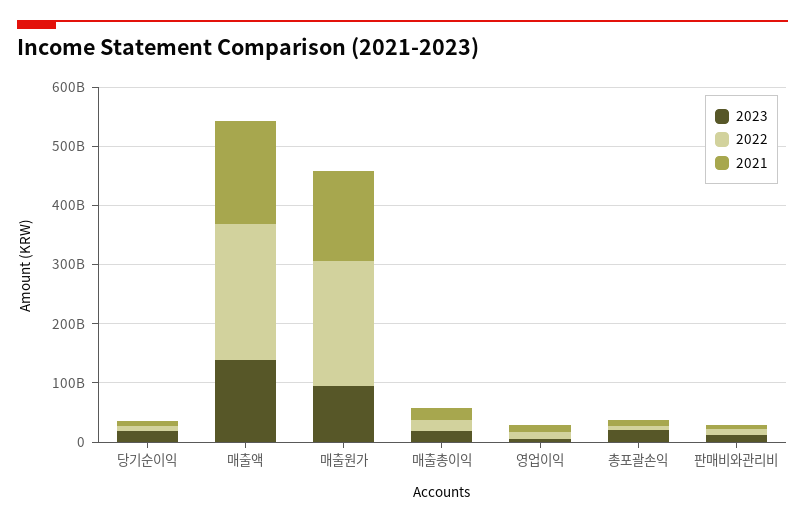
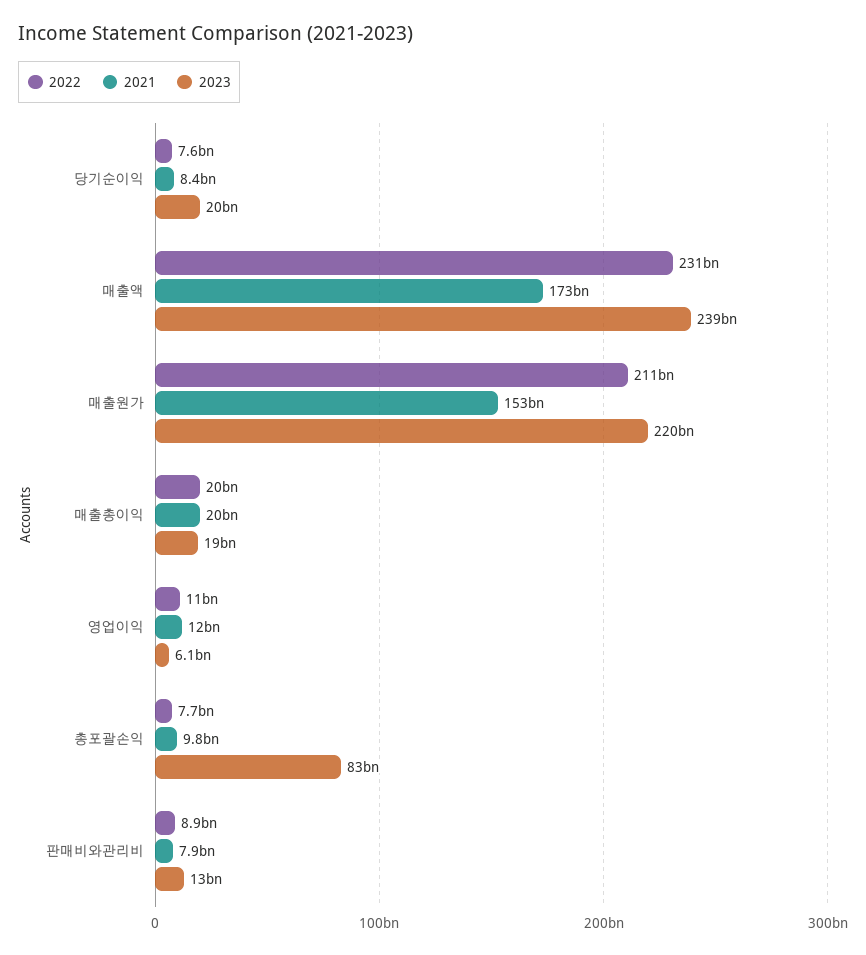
  {
    "2023": {
      "당기순이익": 20000000000,
-     "매출액": 140000000000,
+     "매출액": 239000000000,
-     "매출원가": 100000000000,
+     "매출원가": 220000000000,
      "매출총이익": 19000000000,
      "영업이익": 6100000000,
-     "총포괄손익": 20000000000,
+     "총포괄손익": 83000000000,
      "판매비와관리비": 13000000000
    },
    "2022": {
      "당기순이익": 7600000000,
      "매출액": 231000000000,
      "매출원가": 211000000000,
      "매출총이익": 20000000000,
      "영업이익": 11000000000,
      "총포괄손익": 7700000000,
      "판매비와관리비": 8900000000
    },
    "2021": {
      "당기순이익": 8400000000,
      "매출액": 173000000000,
      "매출원가": 153000000000,
      "매출총이익": 20000000000,
      "영업이익": 12000000000,
      "총포괄손익": 9800000000,
      "판매비와관리비": 7900000000
    }
  }

